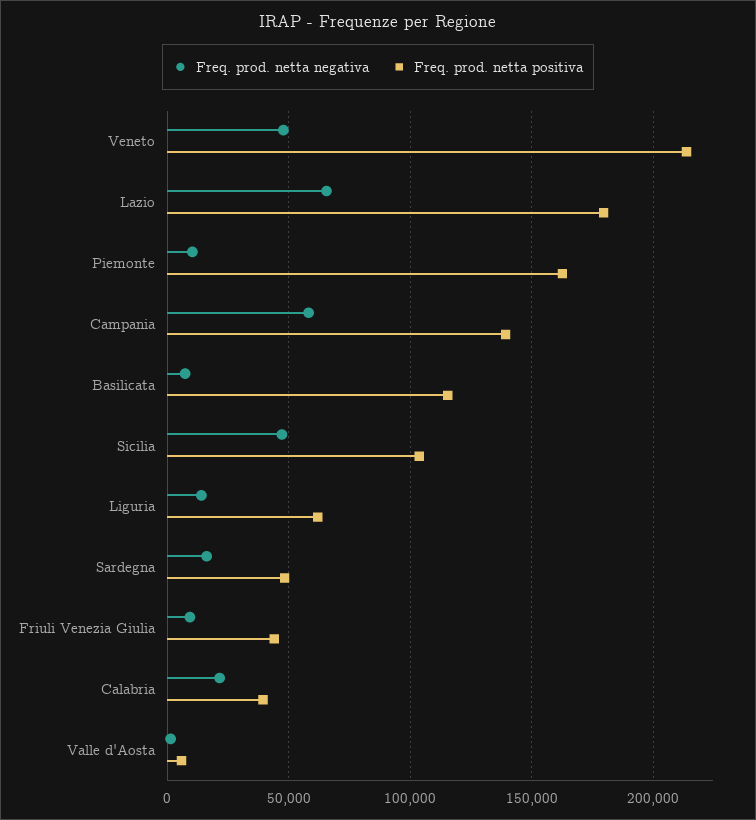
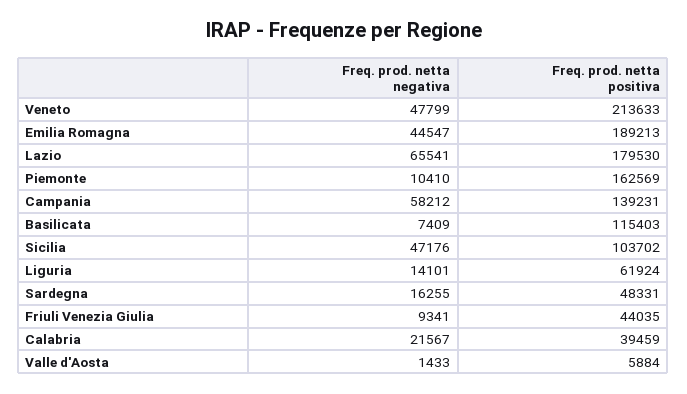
  {
    "Freq. prod. netta negativa": {
      "Veneto": 47799,
      "Lazio": 65541,
      "Piemonte": 10410,
      "Campania": 58212,
      "Basilicata": 7409,
      "Sicilia": 47176,
      "Liguria": 14101,
      "Sardegna": 16255,
      "Friuli Venezia Giulia": 9341,
      "Calabria": 21567,
-     "Valle d'Aosta": 1433
+     "Valle d'Aosta": 1433,
+     "Emilia Romagna": 44547
    },
    "Freq. prod. netta positiva": {
      "Veneto": 213633,
      "Lazio": 179530,
      "Piemonte": 162569,
      "Campania": 139231,
      "Basilicata": 115403,
      "Sicilia": 103702,
      "Liguria": 61924,
      "Sardegna": 48331,
      "Friuli Venezia Giulia": 44035,
      "Calabria": 39459,
-     "Valle d'Aosta": 5884
+     "Valle d'Aosta": 5884,
+     "Emilia Romagna": 189213
    }
  }

